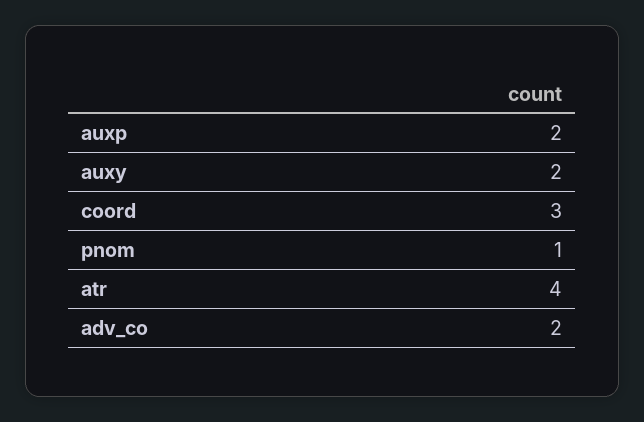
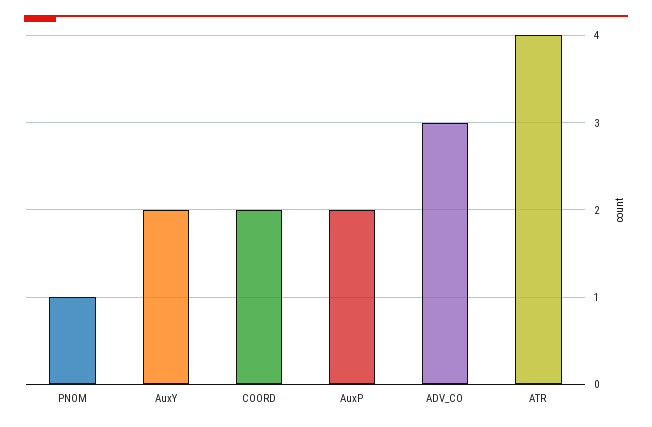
  {
    "auxp": 2,
    "auxy": 2,
-   "coord": 3,
+   "coord": 2,
    "pnom": 1,
    "atr": 4,
-   "adv_co": 2
+   "adv_co": 3
  }

